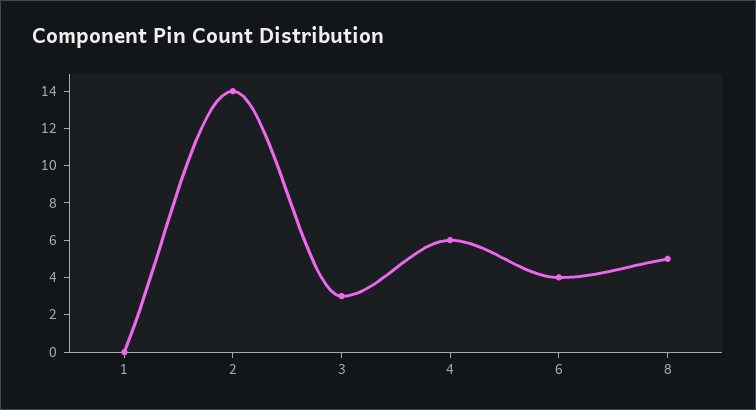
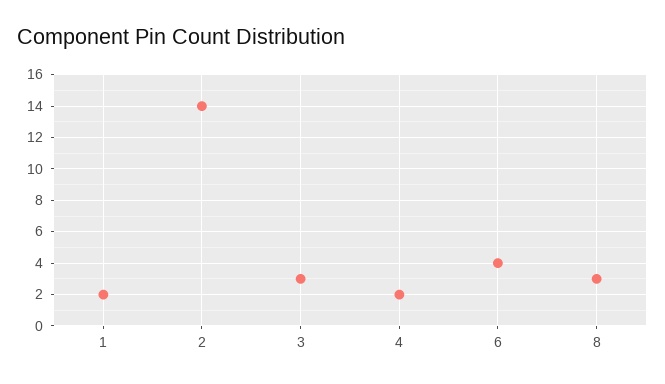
  {
-   "1": 0,
+   "1": 2,
    "2": 14,
    "3": 3,
-   "4": 6,
+   "4": 2,
    "6": 4,
-   "8": 5
+   "8": 3
  }

